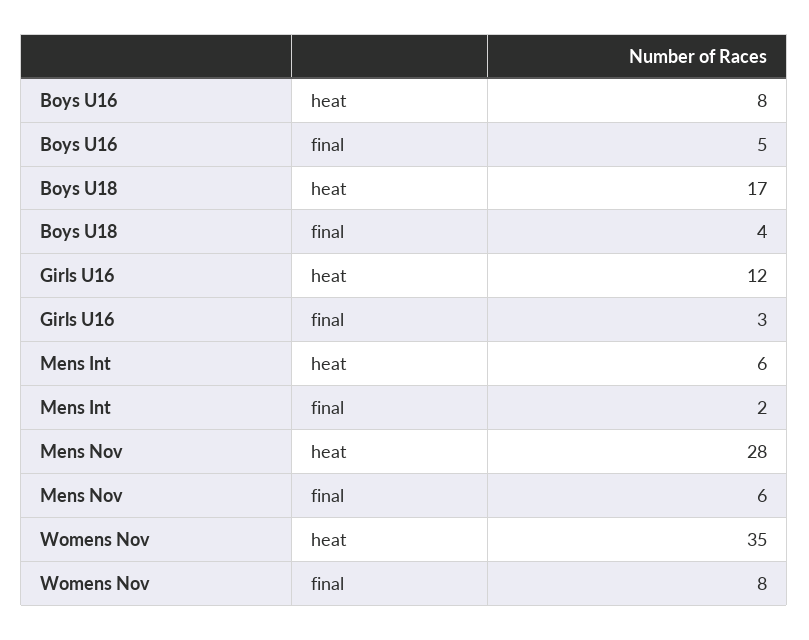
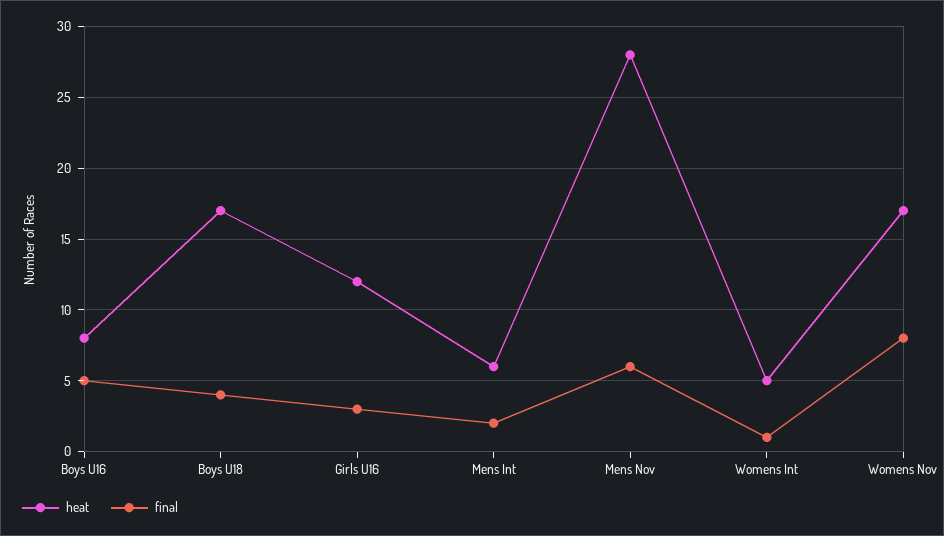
  {
    "heat": {
      "Boys U16": 8,
      "Boys U18": 17,
      "Girls U16": 12,
      "Mens Int": 6,
      "Mens Nov": 28,
-     "Womens Nov": 35
+     "Womens Nov": 17,
+     "Womens Int": 5
    },
    "final": {
      "Boys U16": 5,
      "Boys U18": 4,
      "Girls U16": 3,
      "Mens Int": 2,
      "Mens Nov": 6,
-     "Womens Nov": 8
+     "Womens Nov": 8,
+     "Womens Int": 1
    }
  }

